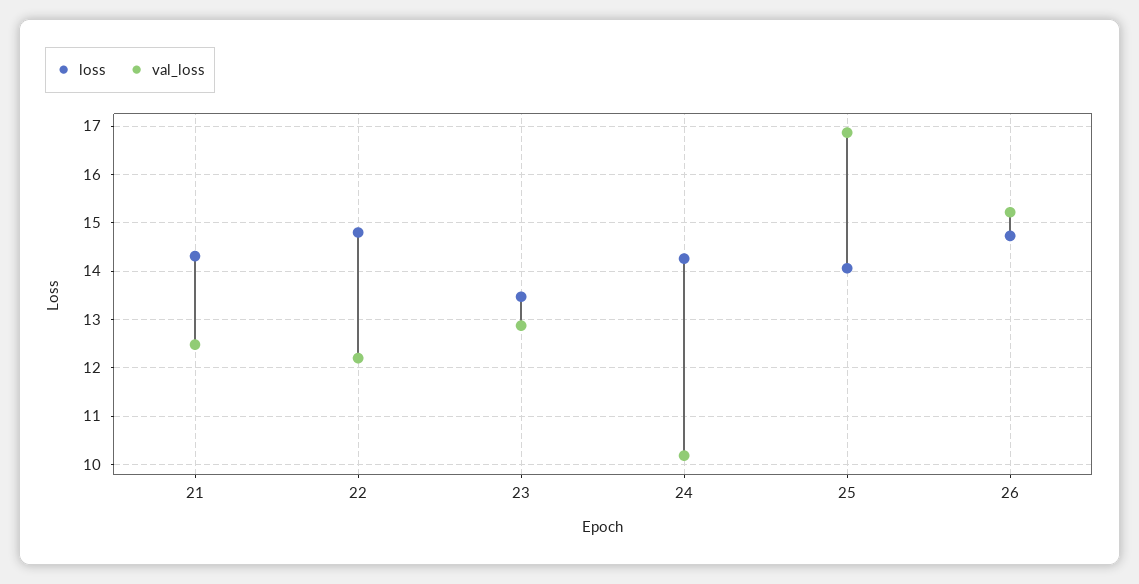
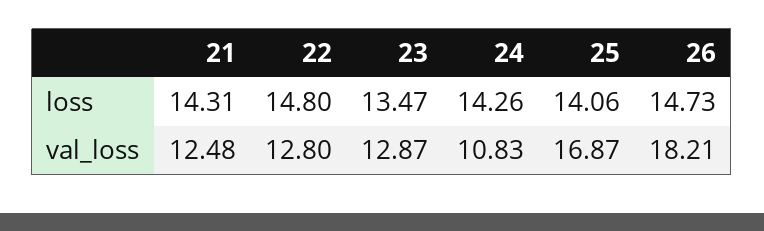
  {
    "loss": {
      "21": 14.31,
      "22": 14.8,
      "23": 13.47,
      "24": 14.26,
      "25": 14.06,
      "26": 14.73
    },
    "val_loss": {
      "21": 12.48,
-     "22": 12.2,
+     "22": 12.8,
      "23": 12.87,
-     "24": 10.2,
+     "24": 10.83,
      "25": 16.87,
-     "26": 15.2
+     "26": 18.21
    }
  }

